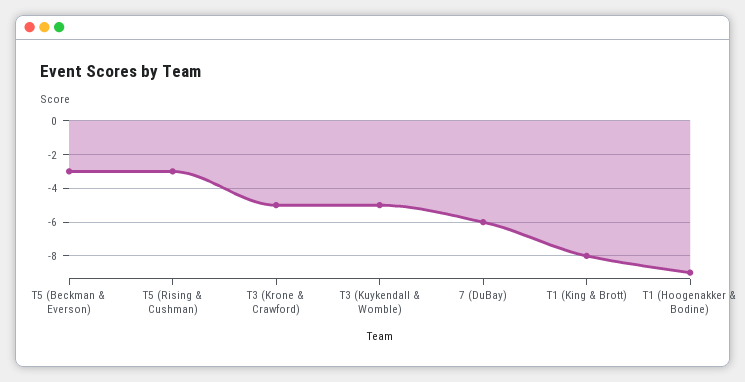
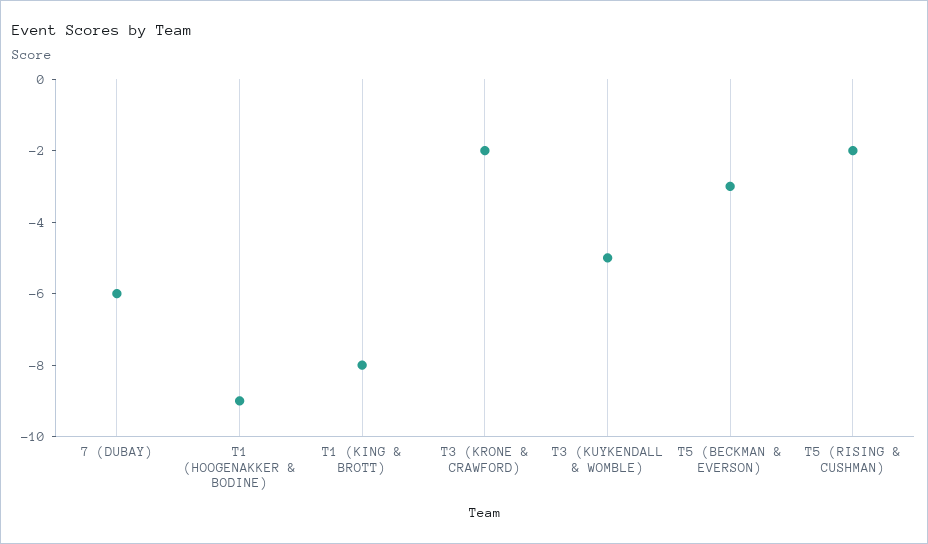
  {
    "T5 (Beckman & Everson)": -3,
-   "T5 (Rising & Cushman)": -3,
+   "T5 (Rising & Cushman)": -2,
-   "T3 (Krone & Crawford)": -5,
+   "T3 (Krone & Crawford)": -2,
    "T3 (Kuykendall & Womble)": -5,
    "7 (DuBay)": -6,
    "T1 (King & Brott)": -8,
    "T1 (Hoogenakker & Bodine)": -9
  }

